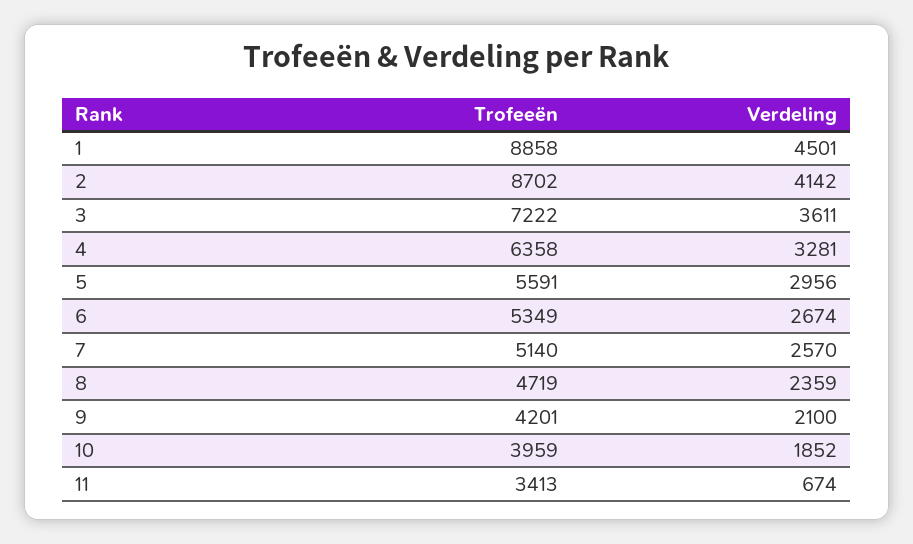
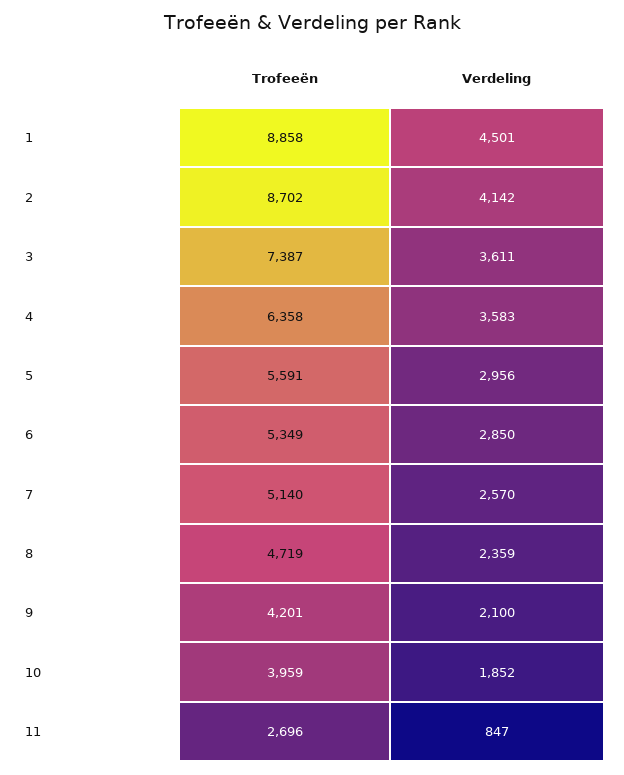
  {
    "Trofeeën": {
      "1": 8858,
      "2": 8702,
-     "3": 7222,
+     "3": 7387,
      "4": 6358,
      "5": 5591,
      "6": 5349,
      "7": 5140,
      "8": 4719,
      "9": 4201,
      "10": 3959,
-     "11": 3413
+     "11": 2696
    },
    "Verdeling": {
      "1": 4501,
      "2": 4142,
      "3": 3611,
-     "4": 3281,
+     "4": 3583,
      "5": 2956,
-     "6": 2674,
+     "6": 2850,
      "7": 2570,
      "8": 2359,
      "9": 2100,
      "10": 1852,
-     "11": 674
+     "11": 847
    }
  }

